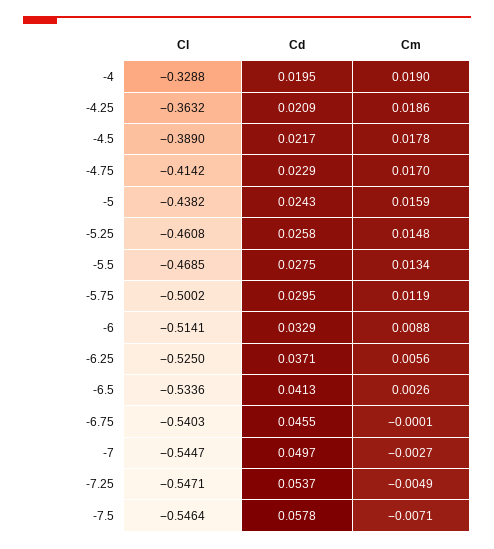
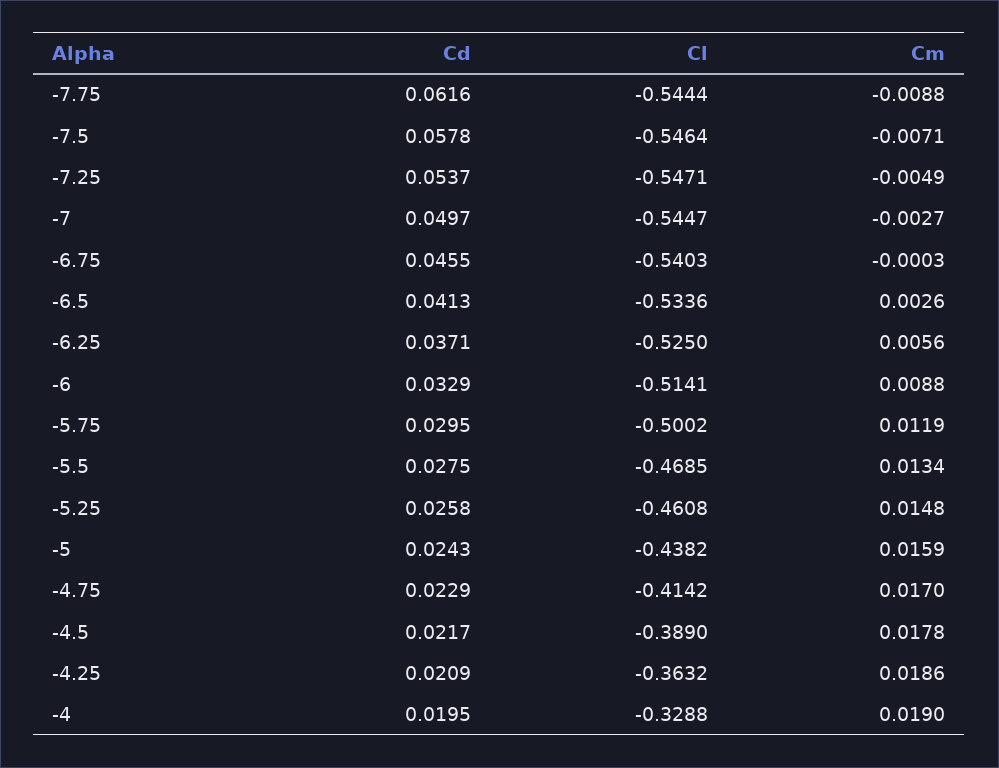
  {
    "Cl": {
      "-4": -0.3288,
      "-4.25": -0.3632,
      "-4.5": -0.389,
      "-4.75": -0.4142,
      "-5": -0.4382,
      "-5.25": -0.4608,
      "-5.5": -0.4685,
      "-5.75": -0.5002,
      "-6": -0.5141,
      "-6.25": -0.525,
      "-6.5": -0.5336,
      "-6.75": -0.5403,
      "-7": -0.5447,
      "-7.25": -0.5471,
-     "-7.5": -0.5464
+     "-7.5": -0.5464,
+     "-7.75": -0.5444
    },
    "Cd": {
      "-4": 0.0195,
      "-4.25": 0.0209,
      "-4.5": 0.0217,
      "-4.75": 0.0229,
      "-5": 0.0243,
      "-5.25": 0.0258,
      "-5.5": 0.0275,
      "-5.75": 0.0295,
      "-6": 0.0329,
      "-6.25": 0.0371,
      "-6.5": 0.0413,
      "-6.75": 0.0455,
      "-7": 0.0497,
      "-7.25": 0.0537,
-     "-7.5": 0.0578
+     "-7.5": 0.0578,
+     "-7.75": 0.0616
    },
    "Cm": {
      "-4": 0.019,
      "-4.25": 0.0186,
      "-4.5": 0.0178,
      "-4.75": 0.017,
      "-5": 0.0159,
      "-5.25": 0.0148,
      "-5.5": 0.0134,
      "-5.75": 0.0119,
      "-6": 0.0088,
      "-6.25": 0.0056,
      "-6.5": 0.0026,
-     "-6.75": -0.0001,
+     "-6.75": -0.0003,
      "-7": -0.0027,
      "-7.25": -0.0049,
-     "-7.5": -0.0071
+     "-7.5": -0.0071,
+     "-7.75": -0.0088
    }
  }

